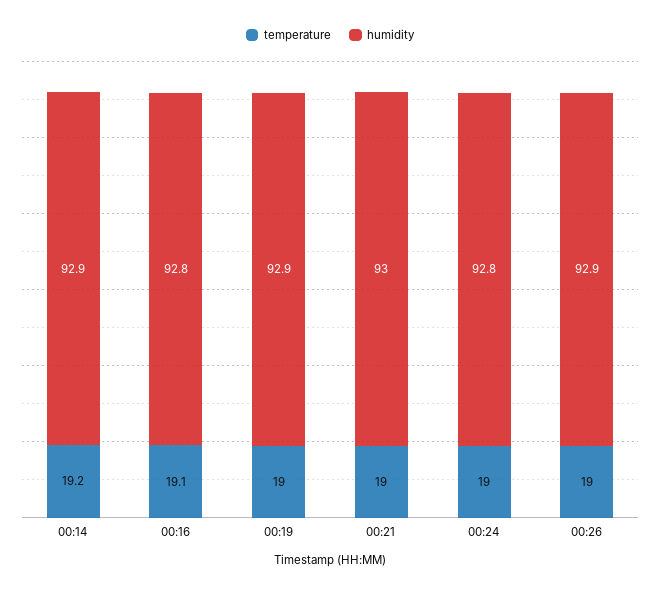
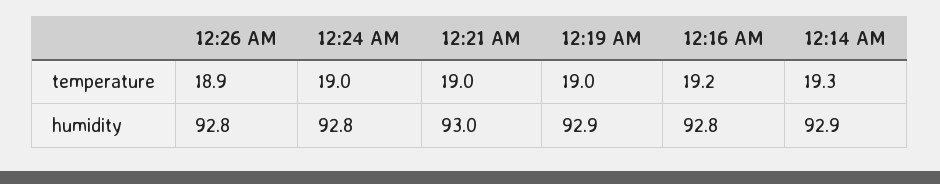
  {
    "temperature": {
-     "00:14": 19.2,
+     "00:14": 19.3,
-     "00:16": 19.1,
+     "00:16": 19.2,
      "00:19": 19,
      "00:21": 19,
      "00:24": 19,
-     "00:26": 19
+     "00:26": 18.9
    },
    "humidity": {
      "00:14": 92.9,
      "00:16": 92.8,
      "00:19": 92.9,
      "00:21": 93,
      "00:24": 92.8,
-     "00:26": 92.9
+     "00:26": 92.8
    }
  }

